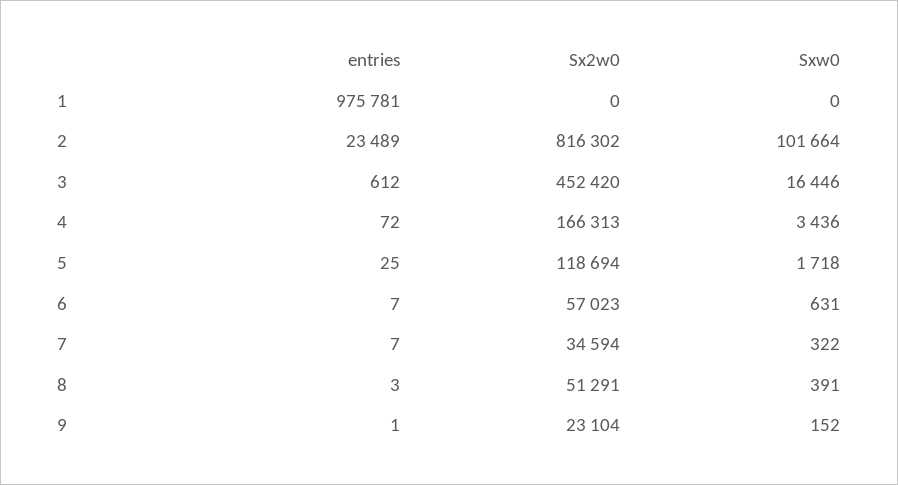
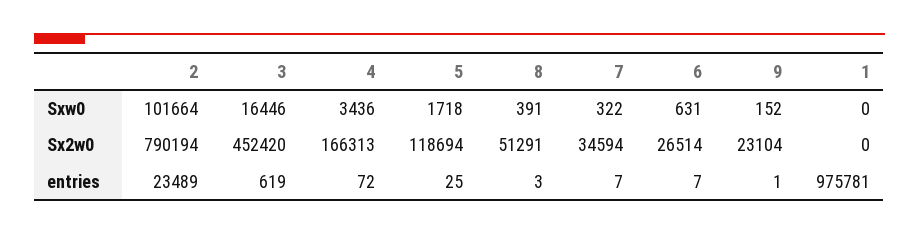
  {
    "entries": {
      "1": 975781,
      "2": 23489,
-     "3": 612,
+     "3": 619,
      "4": 72,
      "5": 25,
      "6": 7,
      "7": 7,
      "8": 3,
      "9": 1
    },
    "Sx2w0": {
      "1": 0,
-     "2": 816302,
+     "2": 790194,
      "3": 452420,
      "4": 166313,
      "5": 118694,
-     "6": 57023,
+     "6": 26514,
      "7": 34594,
      "8": 51291,
      "9": 23104
    },
    "Sxw0": {
      "1": 0,
      "2": 101664,
      "3": 16446,
      "4": 3436,
      "5": 1718,
      "6": 631,
      "7": 322,
      "8": 391,
      "9": 152
    }
  }

